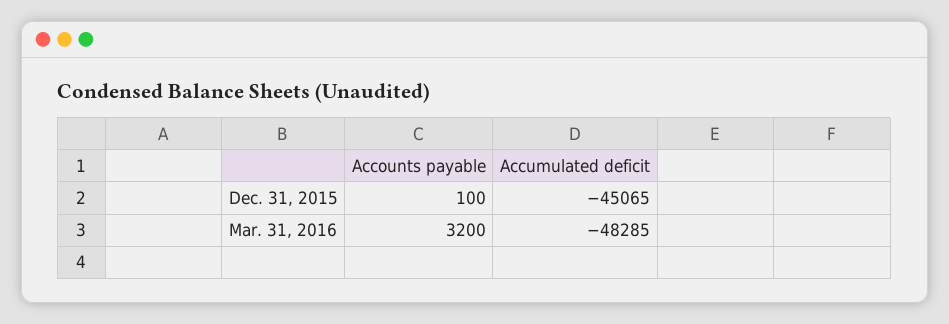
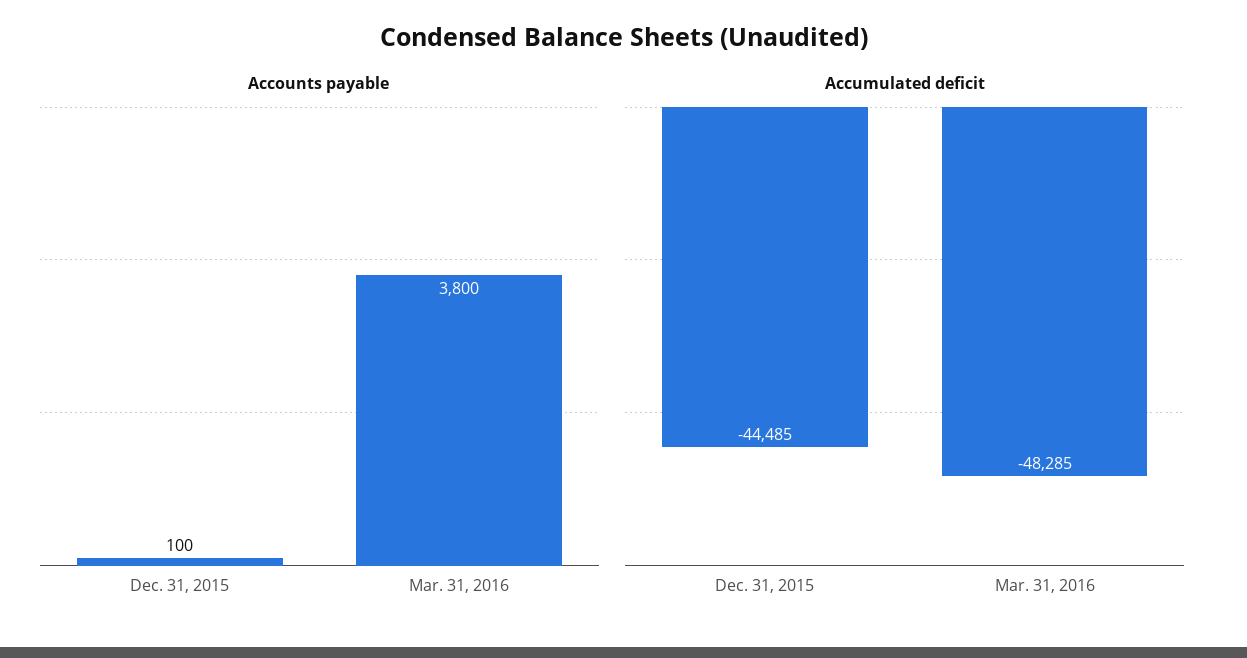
  {
    "Accounts payable": {
      "Dec. 31, 2015": 100,
-     "Mar. 31, 2016": 3200
+     "Mar. 31, 2016": 3800
    },
    "Accumulated deficit": {
-     "Dec. 31, 2015": -45065,
+     "Dec. 31, 2015": -44485,
      "Mar. 31, 2016": -48285
    }
  }

